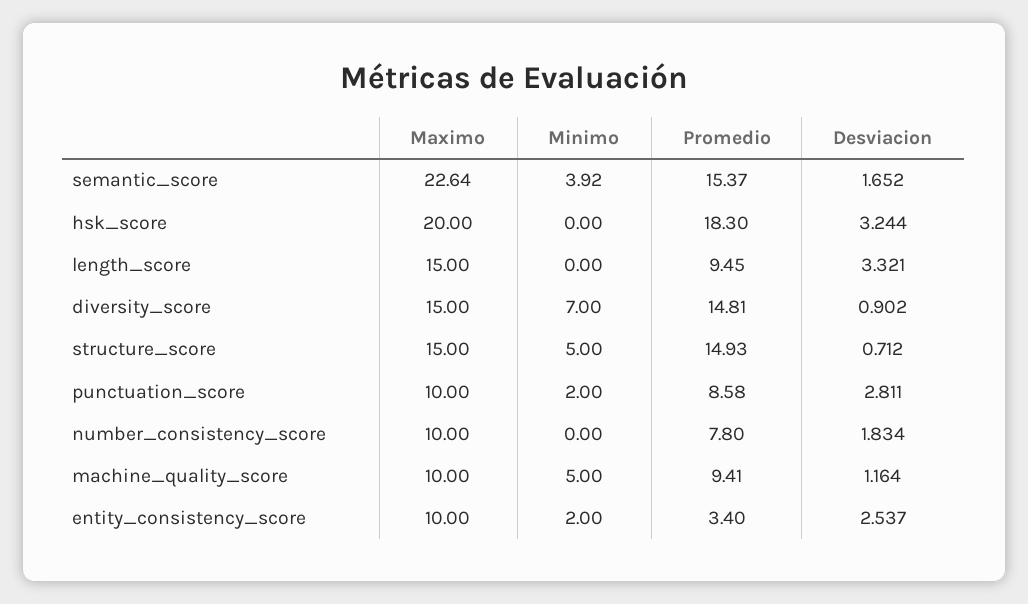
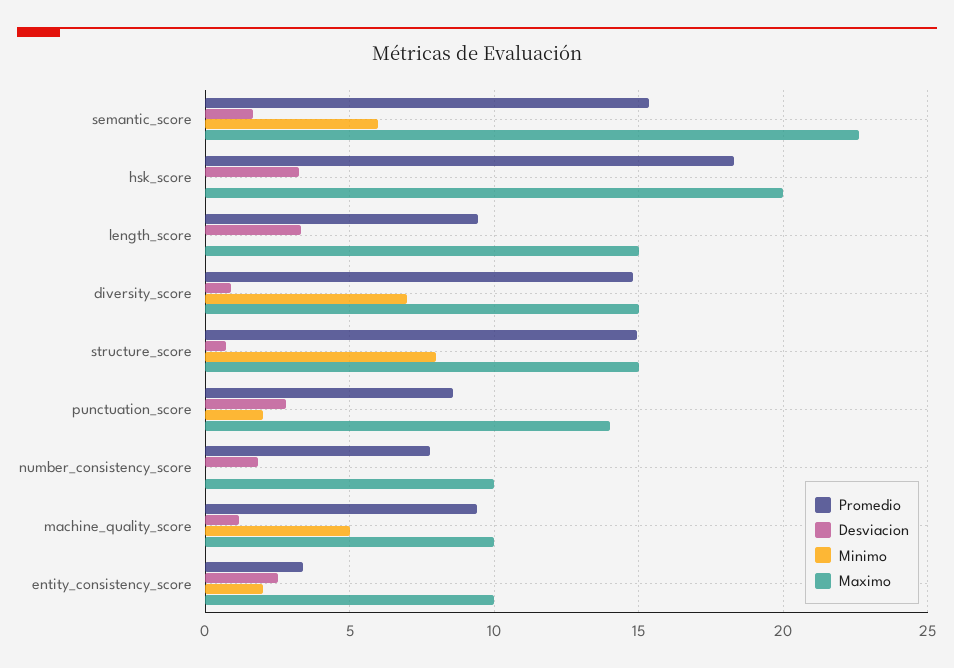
  {
    "Maximo": {
      "semantic_score": 22.64,
      "hsk_score": 20,
      "length_score": 15,
      "diversity_score": 15,
      "structure_score": 15,
-     "punctuation_score": 10,
+     "punctuation_score": 14,
      "number_consistency_score": 10,
      "machine_quality_score": 10,
      "entity_consistency_score": 10
    },
    "Minimo": {
-     "semantic_score": 3.92,
+     "semantic_score": 6,
      "hsk_score": 0,
      "length_score": 0,
      "diversity_score": 7,
-     "structure_score": 5,
+     "structure_score": 8,
      "punctuation_score": 2,
      "number_consistency_score": 0,
      "machine_quality_score": 5,
      "entity_consistency_score": 2
    },
    "Promedio": {
      "semantic_score": 15.37,
      "hsk_score": 18.3,
      "length_score": 9.45,
      "diversity_score": 14.81,
      "structure_score": 14.93,
      "punctuation_score": 8.58,
      "number_consistency_score": 7.8,
      "machine_quality_score": 9.41,
      "entity_consistency_score": 3.4
    },
    "Desviacion": {
      "semantic_score": 1.652,
      "hsk_score": 3.244,
      "length_score": 3.321,
      "diversity_score": 0.902,
      "structure_score": 0.712,
      "punctuation_score": 2.811,
      "number_consistency_score": 1.834,
      "machine_quality_score": 1.164,
      "entity_consistency_score": 2.537
    }
  }

